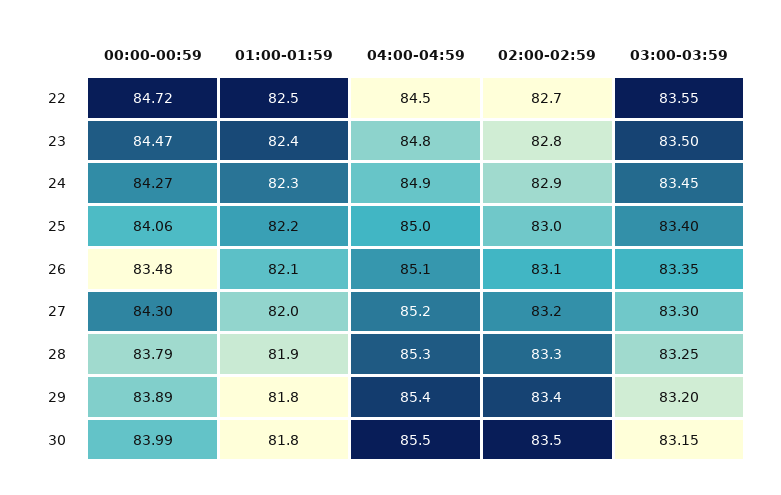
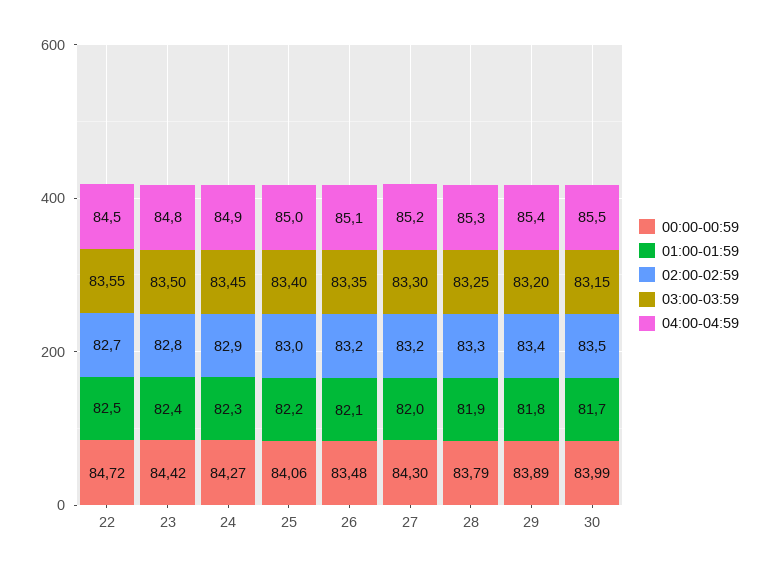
  {
    "00:00-00:59": {
      "22": 84.72,
-     "23": 84.47,
+     "23": 84.42,
      "24": 84.27,
      "25": 84.06,
      "26": 83.48,
      "27": 84.3,
      "28": 83.79,
      "29": 83.89,
      "30": 83.99
    },
    "01:00-01:59": {
      "22": 82.5,
      "23": 82.4,
      "24": 82.3,
      "25": 82.2,
      "26": 82.1,
      "27": 82,
      "28": 81.9,
      "29": 81.8,
-     "30": 81.8
+     "30": 81.7
    },
    "04:00-04:59": {
      "22": 84.5,
      "23": 84.8,
      "24": 84.9,
      "25": 85,
      "26": 85.1,
      "27": 85.2,
      "28": 85.3,
      "29": 85.4,
      "30": 85.5
    },
    "02:00-02:59": {
      "22": 82.7,
      "23": 82.8,
      "24": 82.9,
      "25": 83,
-     "26": 83.1,
+     "26": 83.2,
      "27": 83.2,
      "28": 83.3,
      "29": 83.4,
      "30": 83.5
    },
    "03:00-03:59": {
      "22": 83.55,
      "23": 83.5,
      "24": 83.45,
      "25": 83.4,
      "26": 83.35,
      "27": 83.3,
      "28": 83.25,
      "29": 83.2,
      "30": 83.15
    }
  }

